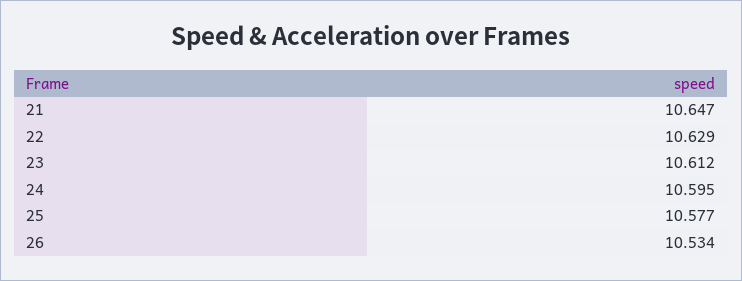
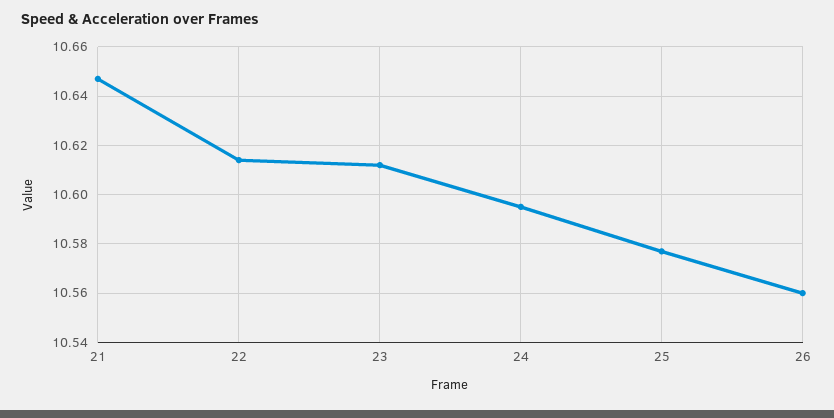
  {
    "21": 10.647,
-   "22": 10.629,
+   "22": 10.615,
    "23": 10.612,
    "24": 10.595,
    "25": 10.577,
-   "26": 10.534
+   "26": 10.56
  }

